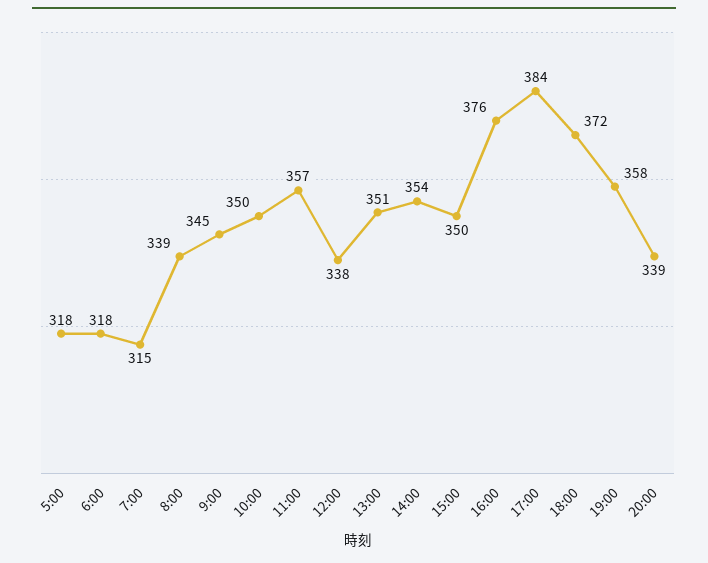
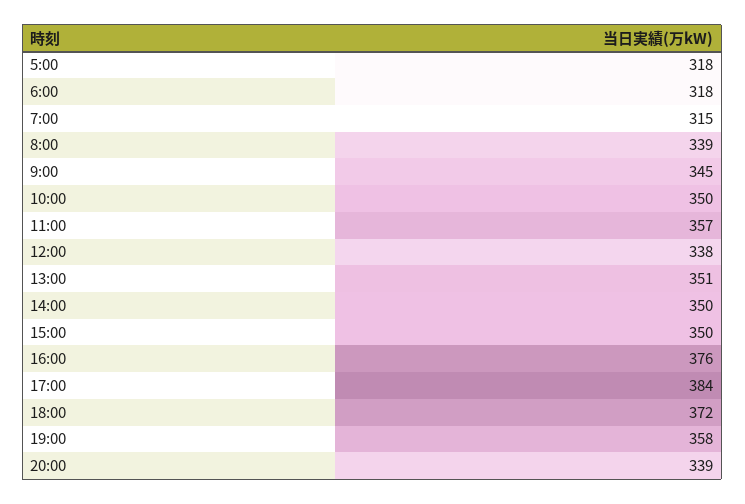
  {
    "5:00": 318,
    "6:00": 318,
    "7:00": 315,
    "8:00": 339,
    "9:00": 345,
    "10:00": 350,
    "11:00": 357,
    "12:00": 338,
    "13:00": 351,
-   "14:00": 354,
+   "14:00": 350,
    "15:00": 350,
    "16:00": 376,
    "17:00": 384,
    "18:00": 372,
    "19:00": 358,
    "20:00": 339
  }

